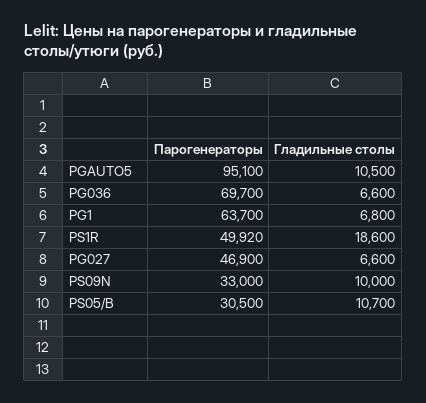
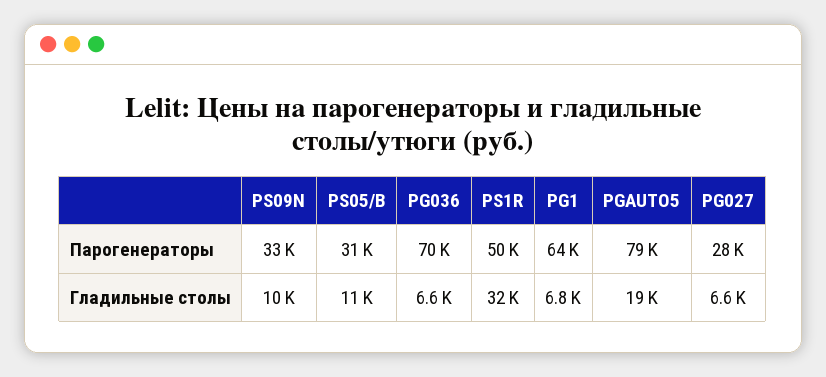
  {
    "Парогенераторы": {
-     "PGAUTO5": 95100,
+     "PGAUTO5": 79000,
      "PG036": 69700,
      "PG1": 63700,
      "PS1R": 49920,
-     "PG027": 46900,
+     "PG027": 28000,
      "PS09N": 33000,
      "PS05/B": 30500
    },
    "Гладильные столы": {
-     "PGAUTO5": 10500,
+     "PGAUTO5": 19000,
      "PG036": 6600,
      "PG1": 6800,
-     "PS1R": 18600,
+     "PS1R": 32000,
      "PG027": 6600,
      "PS09N": 10000,
      "PS05/B": 10700
    }
  }

